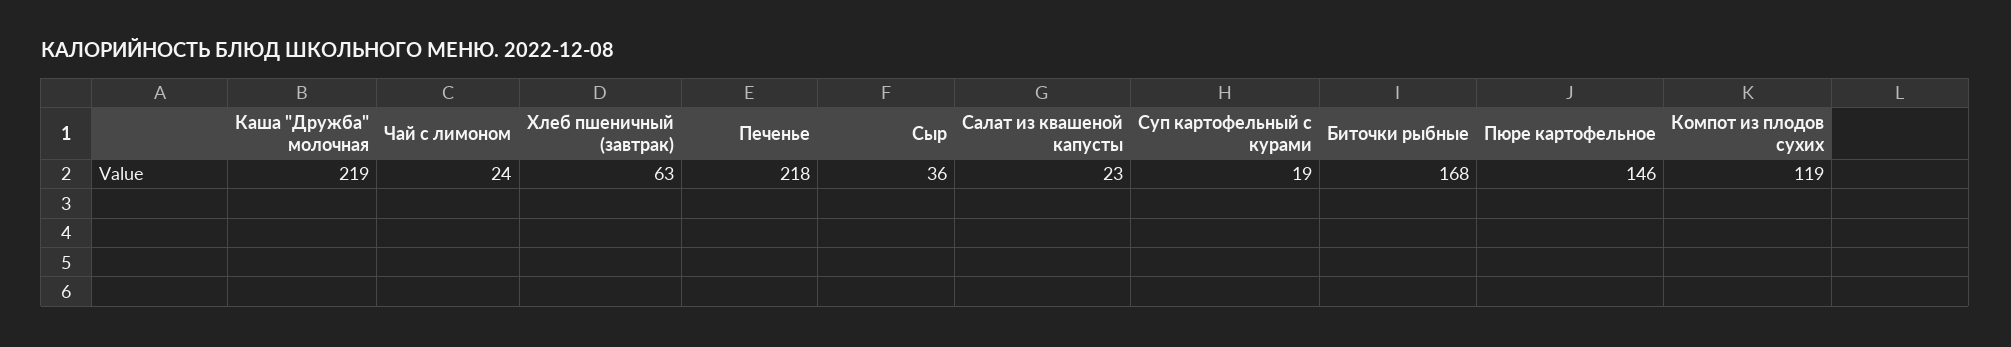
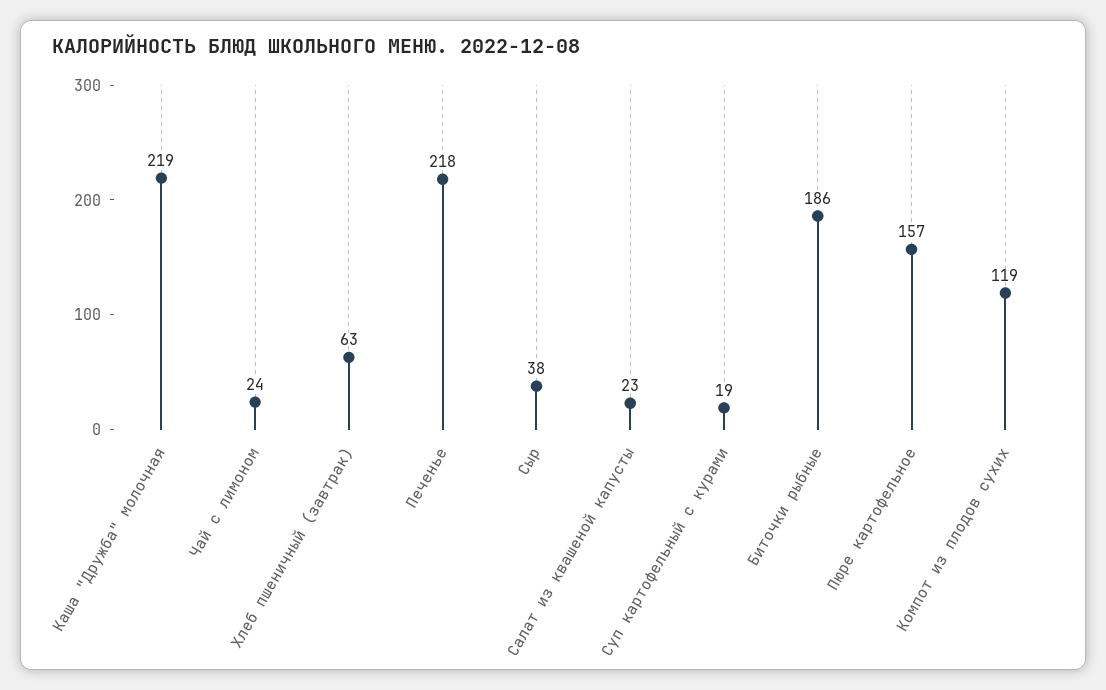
  {
    "Каша \"Дружба\" молочная": 219,
    "Чай с лимоном": 24,
    "Хлеб пшеничный (завтрак)": 63,
    "Печенье": 218,
-   "Сыр": 36,
+   "Сыр": 38,
    "Салат из квашеной капусты": 23,
    "Суп картофельный с курами": 19,
-   "Биточки рыбные": 168,
+   "Биточки рыбные": 186,
-   "Пюре картофельное": 146,
+   "Пюре картофельное": 157,
    "Компот из плодов сухих": 119
  }

